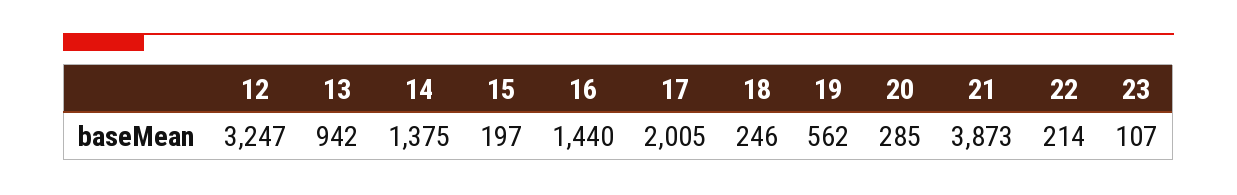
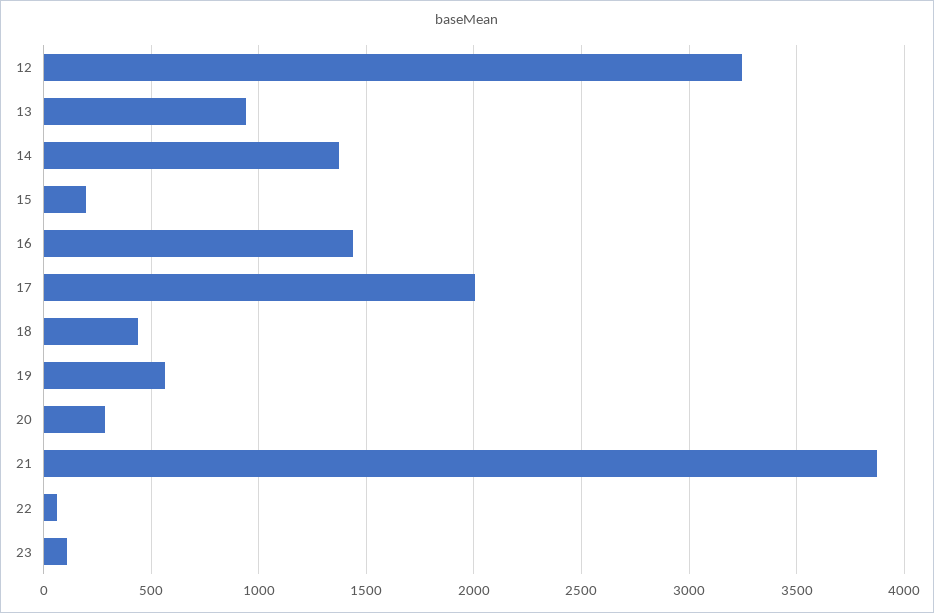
  {
    "12": 3247,
    "13": 942,
    "14": 1375,
    "15": 197,
    "16": 1440,
    "17": 2005,
-   "18": 246,
+   "18": 450,
    "19": 562,
    "20": 285,
    "21": 3873,
-   "22": 214,
+   "22": 50,
    "23": 107
  }

